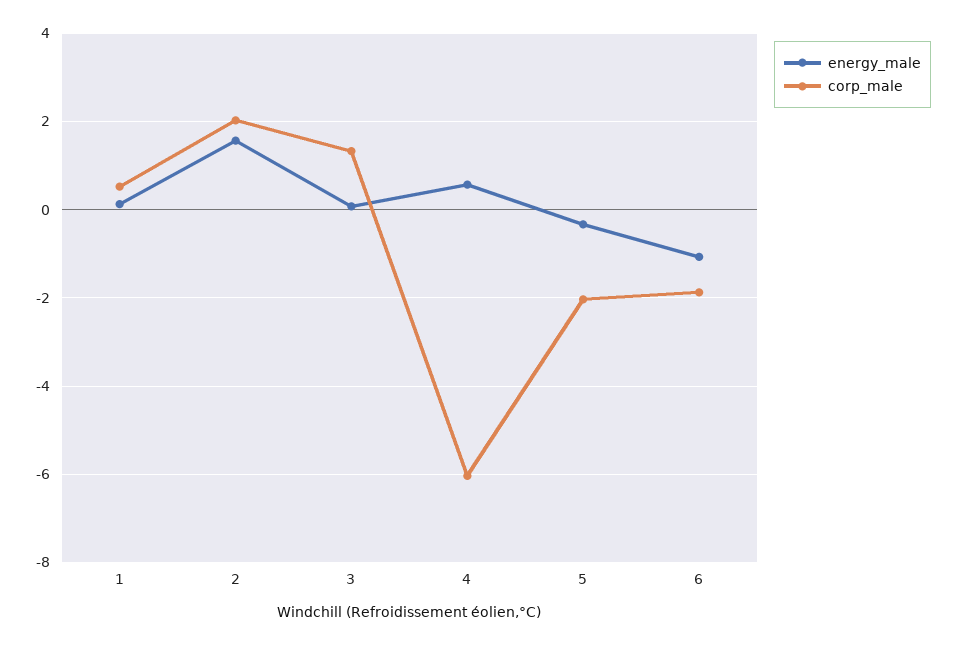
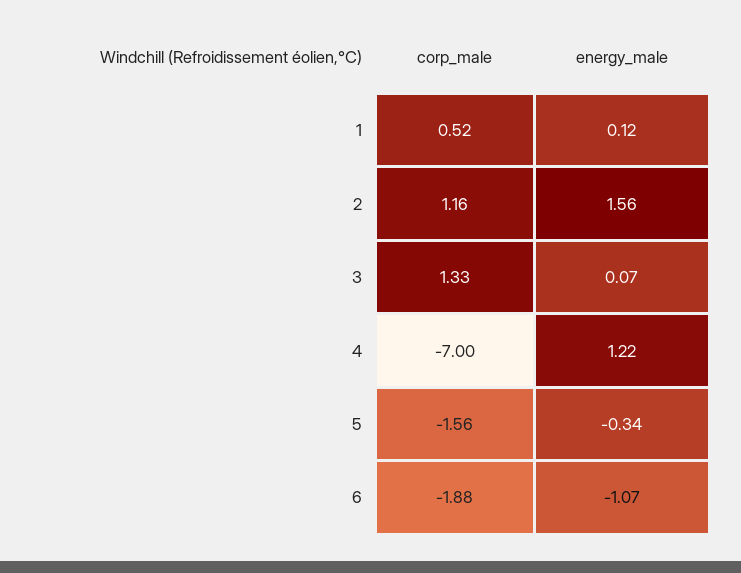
  {
    "energy_male": {
      "1": 0.12,
      "2": 1.56,
      "3": 0.07,
-     "4": 0.6,
+     "4": 1.22,
      "5": -0.34,
      "6": -1.07
    },
    "corp_male": {
      "1": 0.52,
-     "2": 2,
+     "2": 1.16,
      "3": 1.33,
-     "4": -6,
+     "4": -7,
-     "5": -2,
+     "5": -1.56,
      "6": -1.88
    }
  }

